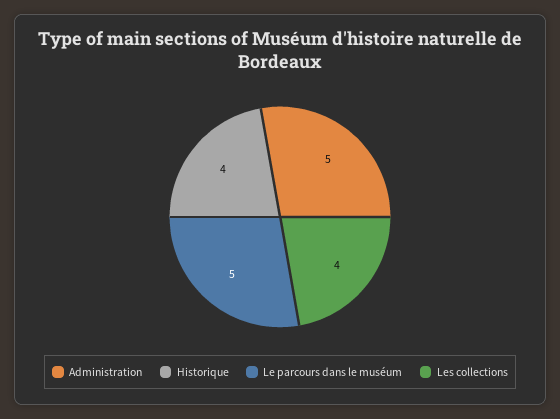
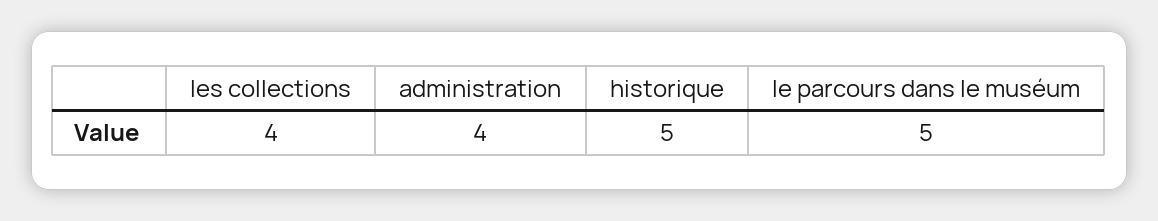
  {
-   "Administration": 5,
+   "Administration": 4,
-   "Historique": 4,
+   "Historique": 5,
    "Le parcours dans le muséum": 5,
    "Les collections": 4
  }

